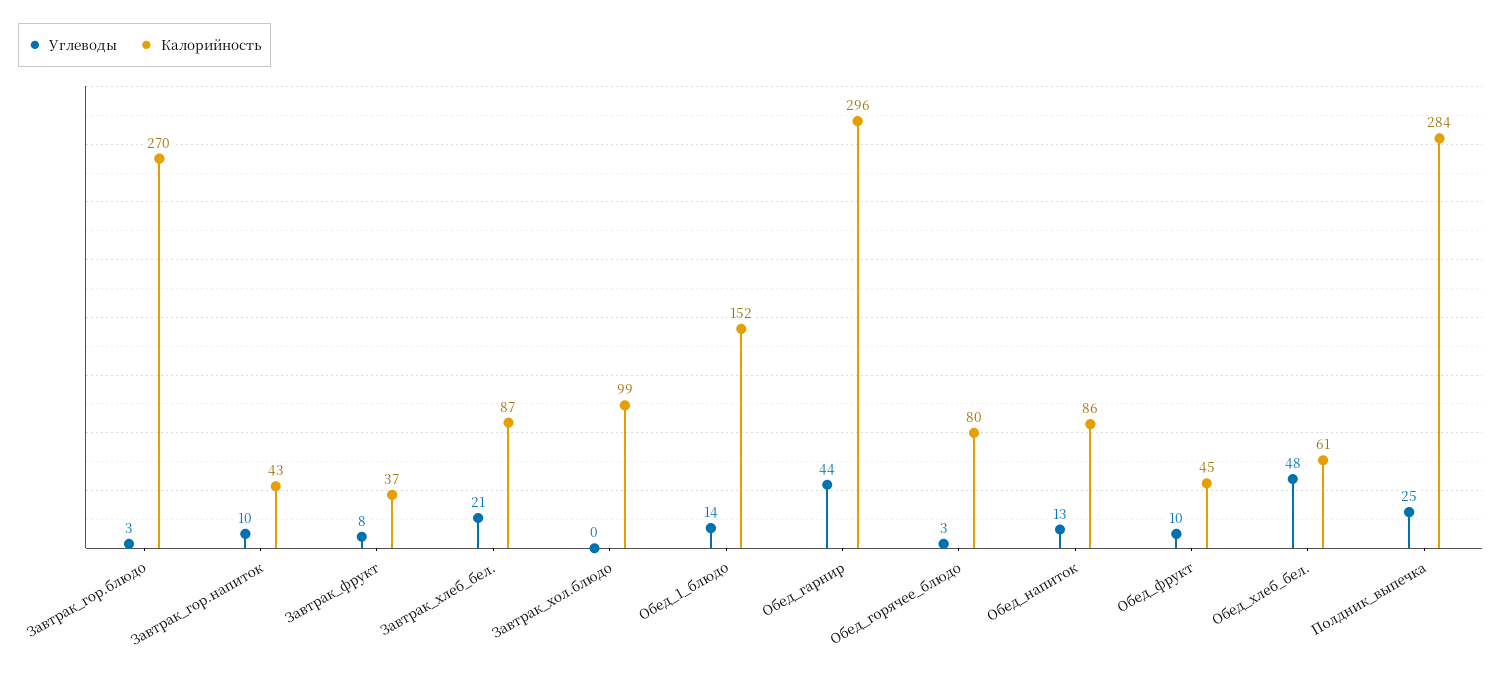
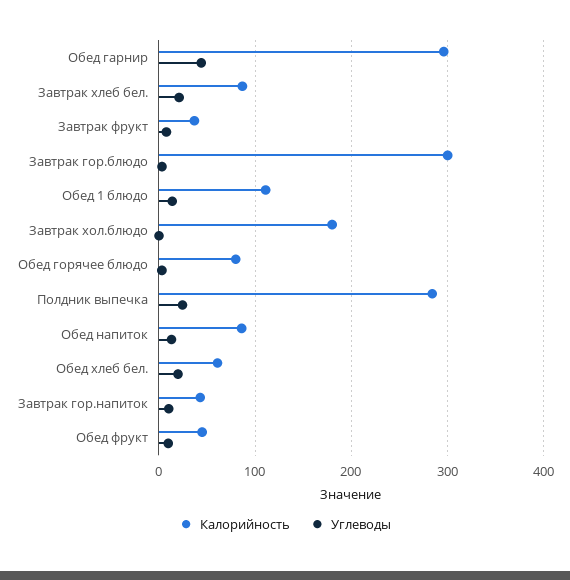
  {
    "Углеводы": {
      "Завтрак_гор.блюдо": 3,
      "Завтрак_гор.напиток": 10,
      "Завтрак_фрукт": 8,
      "Завтрак_хлеб_бел.": 21,
      "Завтрак_хол.блюдо": 0,
      "Обед_1_блюдо": 14,
      "Обед_гарнир": 44,
      "Обед_горячее_блюдо": 3,
      "Обед_напиток": 13,
      "Обед_фрукт": 10,
-     "Обед_хлеб_бел.": 48,
+     "Обед_хлеб_бел.": 20,
      "Полдник_выпечка": 25
    },
    "Калорийность": {
-     "Завтрак_гор.блюдо": 270,
+     "Завтрак_гор.блюдо": 300,
      "Завтрак_гор.напиток": 43,
      "Завтрак_фрукт": 37,
      "Завтрак_хлеб_бел.": 87,
-     "Завтрак_хол.блюдо": 99,
+     "Завтрак_хол.блюдо": 180,
-     "Обед_1_блюдо": 152,
+     "Обед_1_блюдо": 110,
      "Обед_гарнир": 296,
      "Обед_горячее_блюдо": 80,
      "Обед_напиток": 86,
      "Обед_фрукт": 45,
      "Обед_хлеб_бел.": 61,
      "Полдник_выпечка": 284
    }
  }

